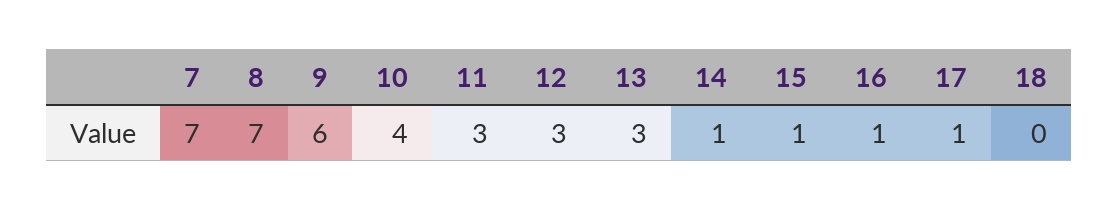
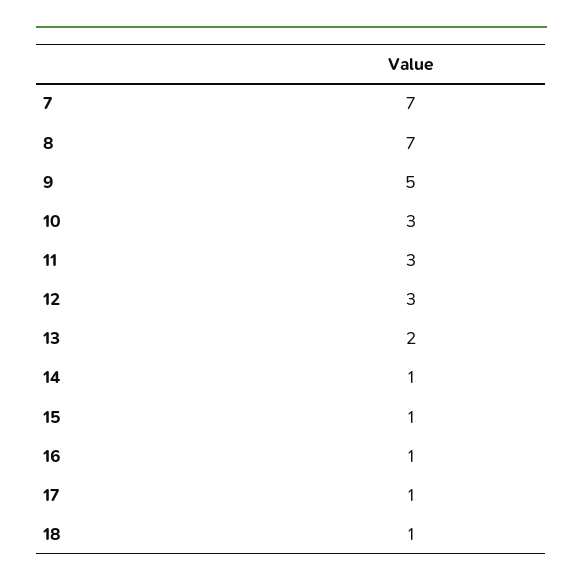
  {
    "7": 7,
    "8": 7,
-   "9": 6,
+   "9": 5,
-   "10": 4,
+   "10": 3,
    "11": 3,
    "12": 3,
-   "13": 3,
+   "13": 2,
    "14": 1,
    "15": 1,
    "16": 1,
    "17": 1,
-   "18": 0
+   "18": 1
  }

